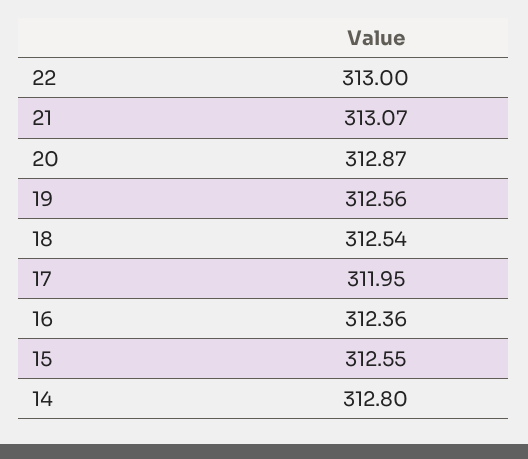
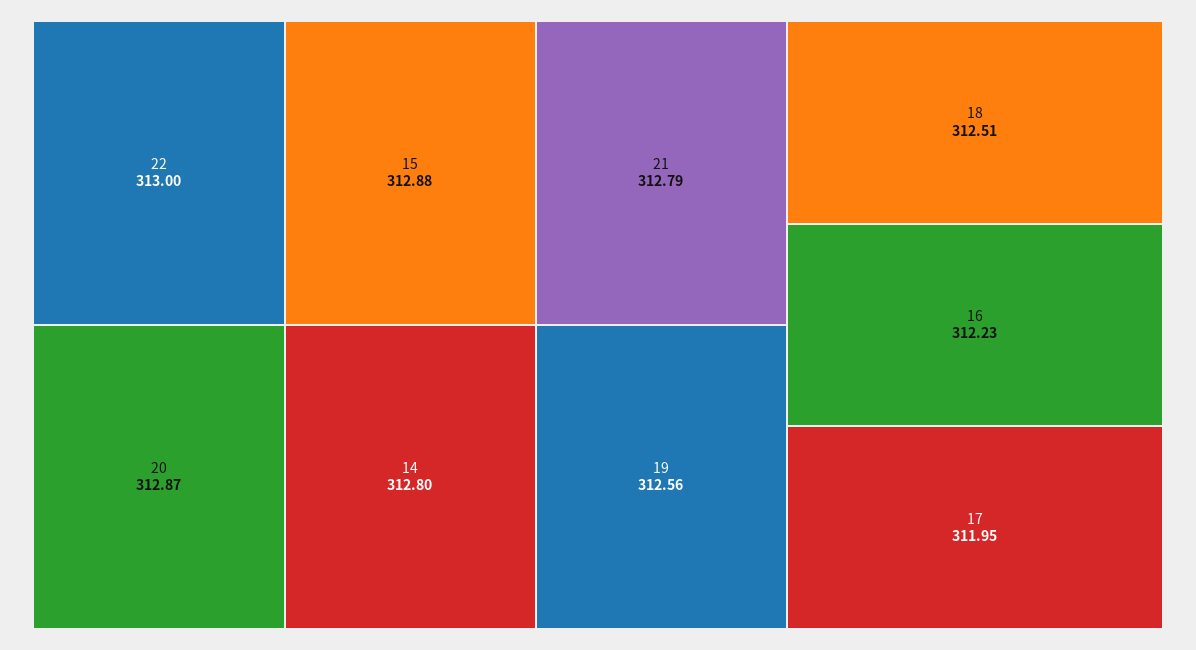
  {
    "22": 313,
-   "21": 313.07,
+   "21": 312.79,
    "20": 312.87,
    "19": 312.56,
-   "18": 312.54,
+   "18": 312.51,
    "17": 311.95,
-   "16": 312.36,
+   "16": 312.23,
-   "15": 312.55,
+   "15": 312.88,
    "14": 312.8
  }

